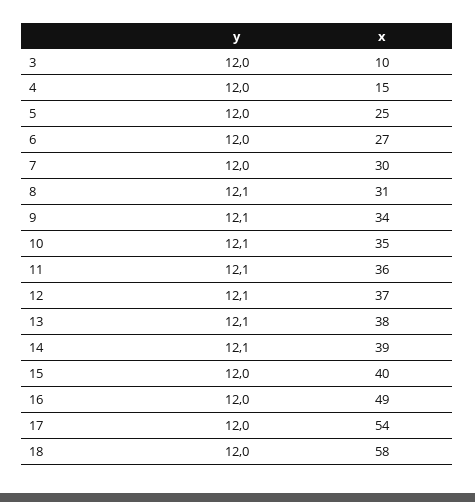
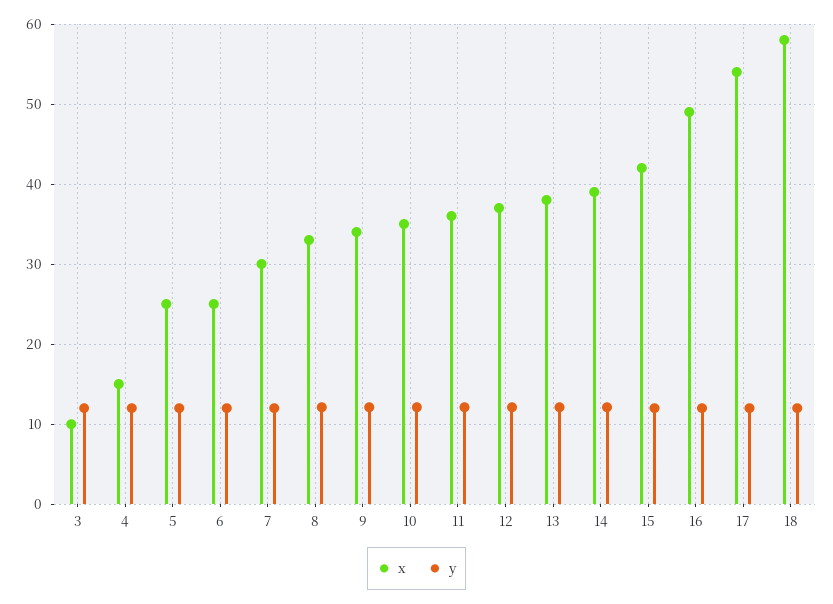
  {
    "y": {
      "3": 12,
      "4": 12,
      "5": 12,
      "6": 12,
      "7": 12,
      "8": 12.1,
      "9": 12.1,
      "10": 12.1,
      "11": 12.1,
      "12": 12.1,
      "13": 12.1,
      "14": 12.1,
      "15": 12,
      "16": 12,
      "17": 12,
      "18": 12
    },
    "x": {
      "3": 10,
      "4": 15,
      "5": 25,
-     "6": 27,
+     "6": 25,
      "7": 30,
-     "8": 31,
+     "8": 33,
      "9": 34,
      "10": 35,
      "11": 36,
      "12": 37,
      "13": 38,
      "14": 39,
-     "15": 40,
+     "15": 42,
      "16": 49,
      "17": 54,
      "18": 58
    }
  }

